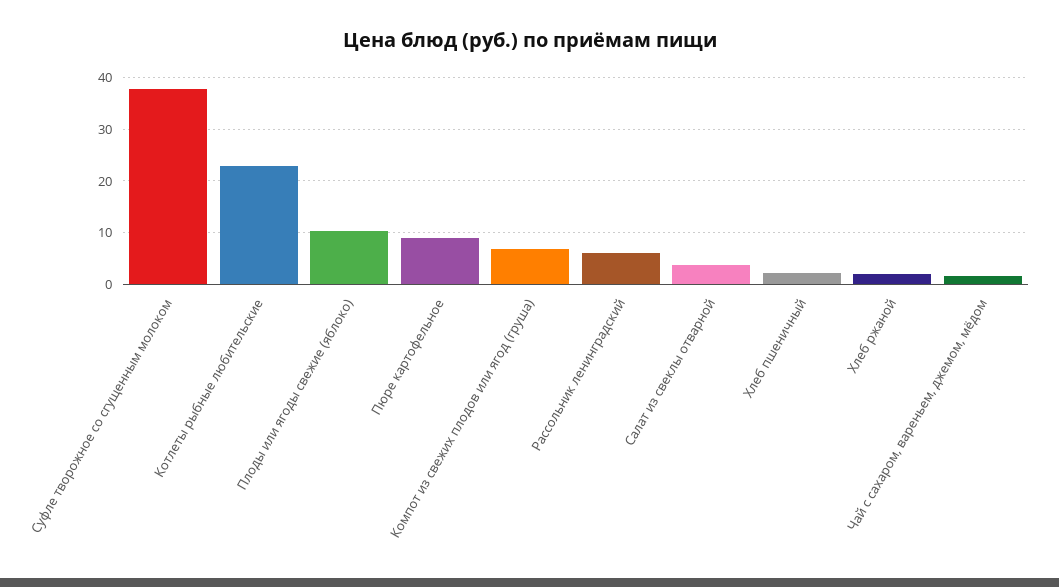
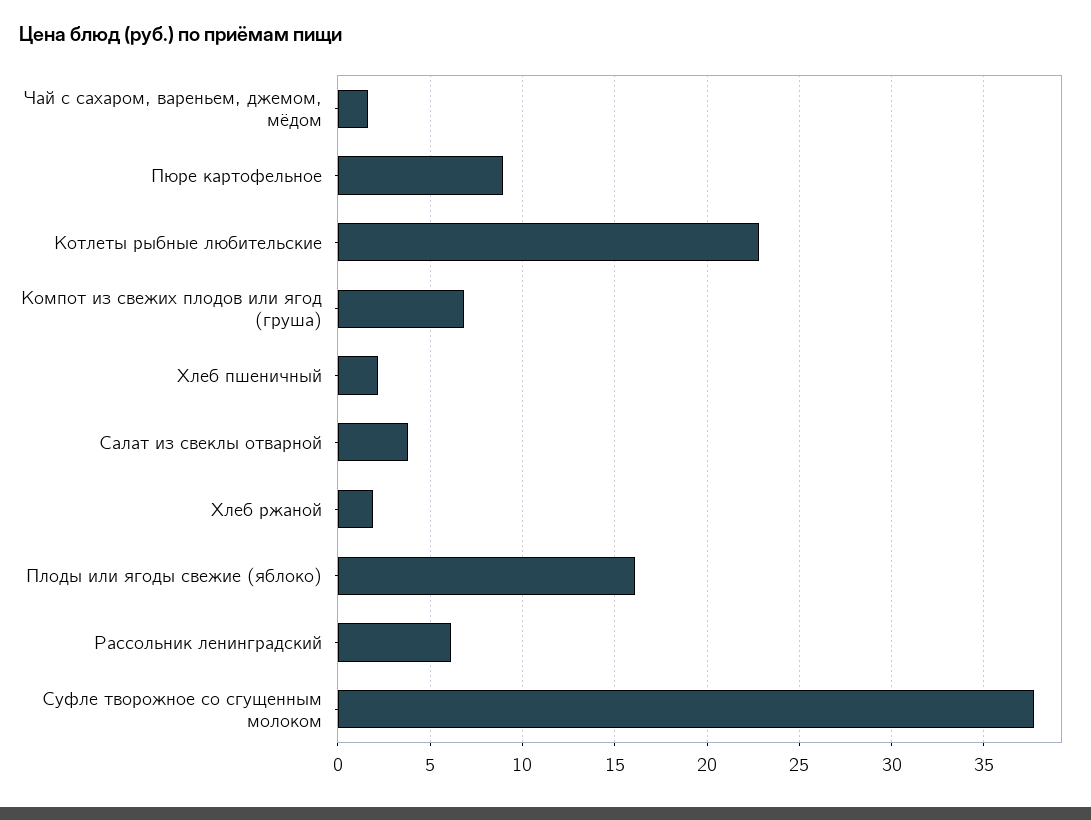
  {
    "Суфле творожное со сгущенным молоком": 37.5,
    "Котлеты рыбные любительские": 23,
-   "Плоды или ягоды свежие (яблоко)": 10,
+   "Плоды или ягоды свежие (яблоко)": 16,
    "Пюре картофельное": 9,
    "Компот из свежих плодов или ягод (груша)": 7,
    "Рассольник ленинградский": 6,
    "Салат из свеклы отварной": 4,
    "Хлеб пшеничный": 2,
    "Хлеб ржаной": 2,
    "Чай с сахаром, вареньем, джемом, мёдом": 1.5
  }

